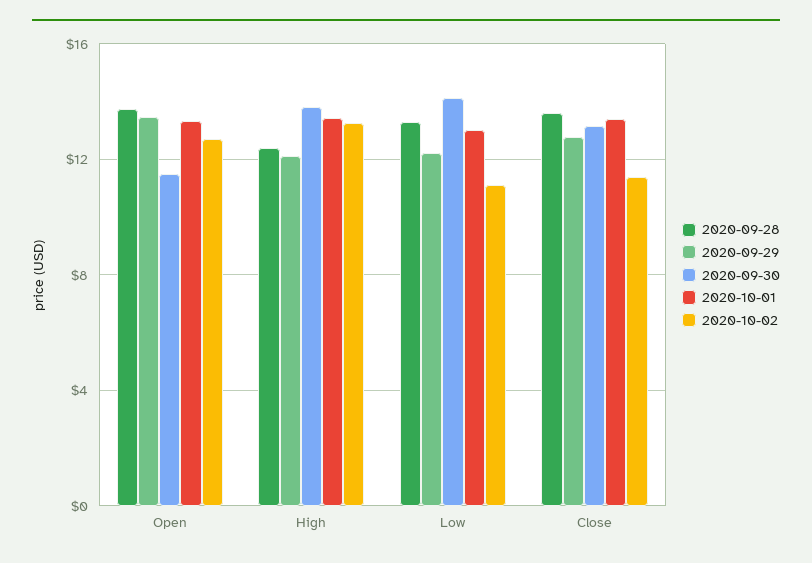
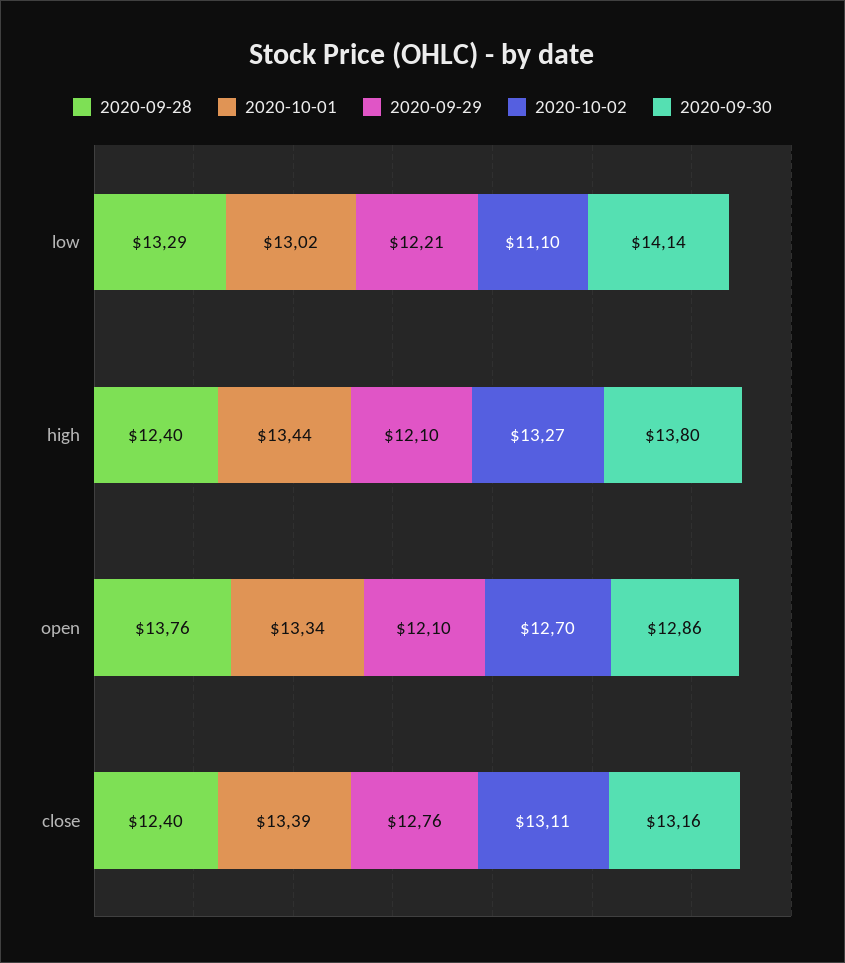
  {
    "2020-09-28": {
      "Open": 13.76,
      "High": 12.4,
      "Low": 13.29,
-     "Close": 13.5
+     "Close": 12.4
    },
    "2020-09-29": {
-     "Open": 13.5,
+     "Open": 12.1,
      "High": 12.1,
      "Low": 12.21,
      "Close": 12.76
    },
    "2020-09-30": {
-     "Open": 11.5,
+     "Open": 12.86,
      "High": 13.8,
      "Low": 14.14,
      "Close": 13.16
    },
    "2020-10-01": {
      "Open": 13.34,
      "High": 13.44,
      "Low": 13.02,
      "Close": 13.39
    },
    "2020-10-02": {
      "Open": 12.7,
      "High": 13.27,
      "Low": 11.1,
-     "Close": 11.5
+     "Close": 13.11
    }
  }

